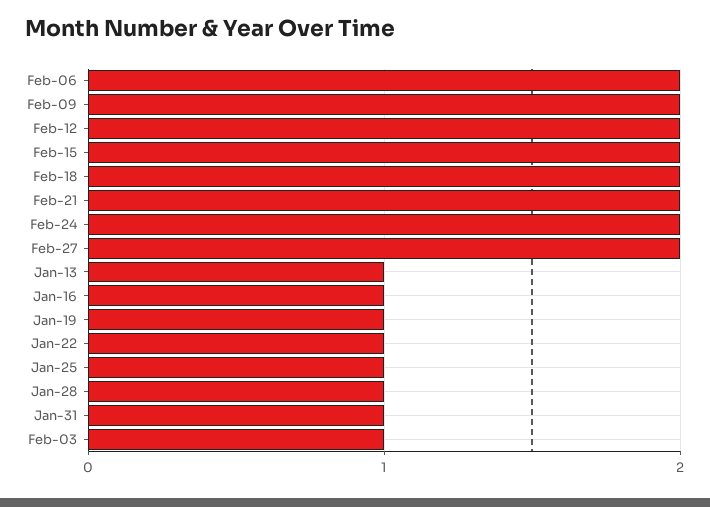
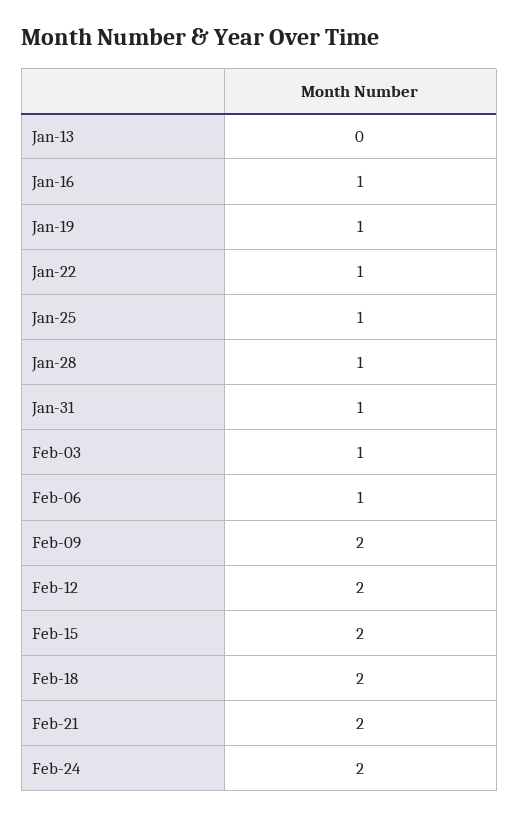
  {
-   "Feb-06": 2,
+   "Feb-06": 1,
    "Feb-09": 2,
    "Feb-12": 2,
    "Feb-15": 2,
    "Feb-18": 2,
    "Feb-21": 2,
    "Feb-24": 2,
-   "Feb-27": 2,
-   "Jan-13": 1,
+   "Jan-13": 0,
    "Jan-16": 1,
    "Jan-19": 1,
    "Jan-22": 1,
    "Jan-25": 1,
    "Jan-28": 1,
    "Jan-31": 1,
    "Feb-03": 1
  }

